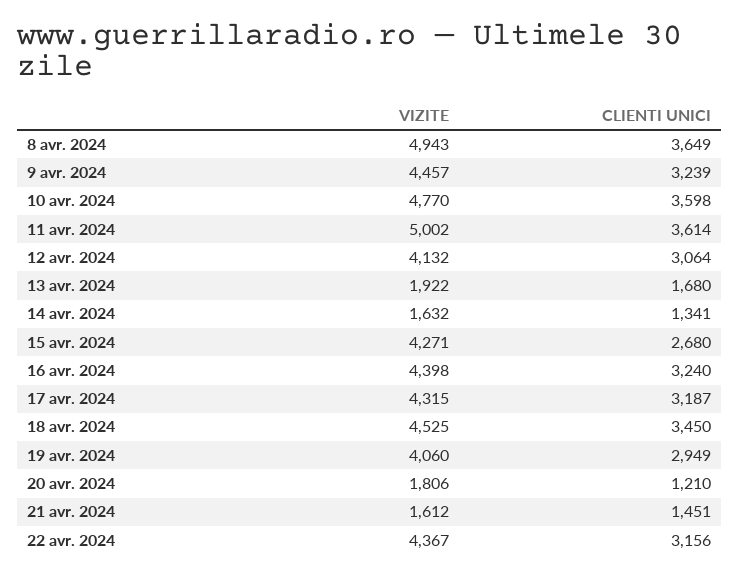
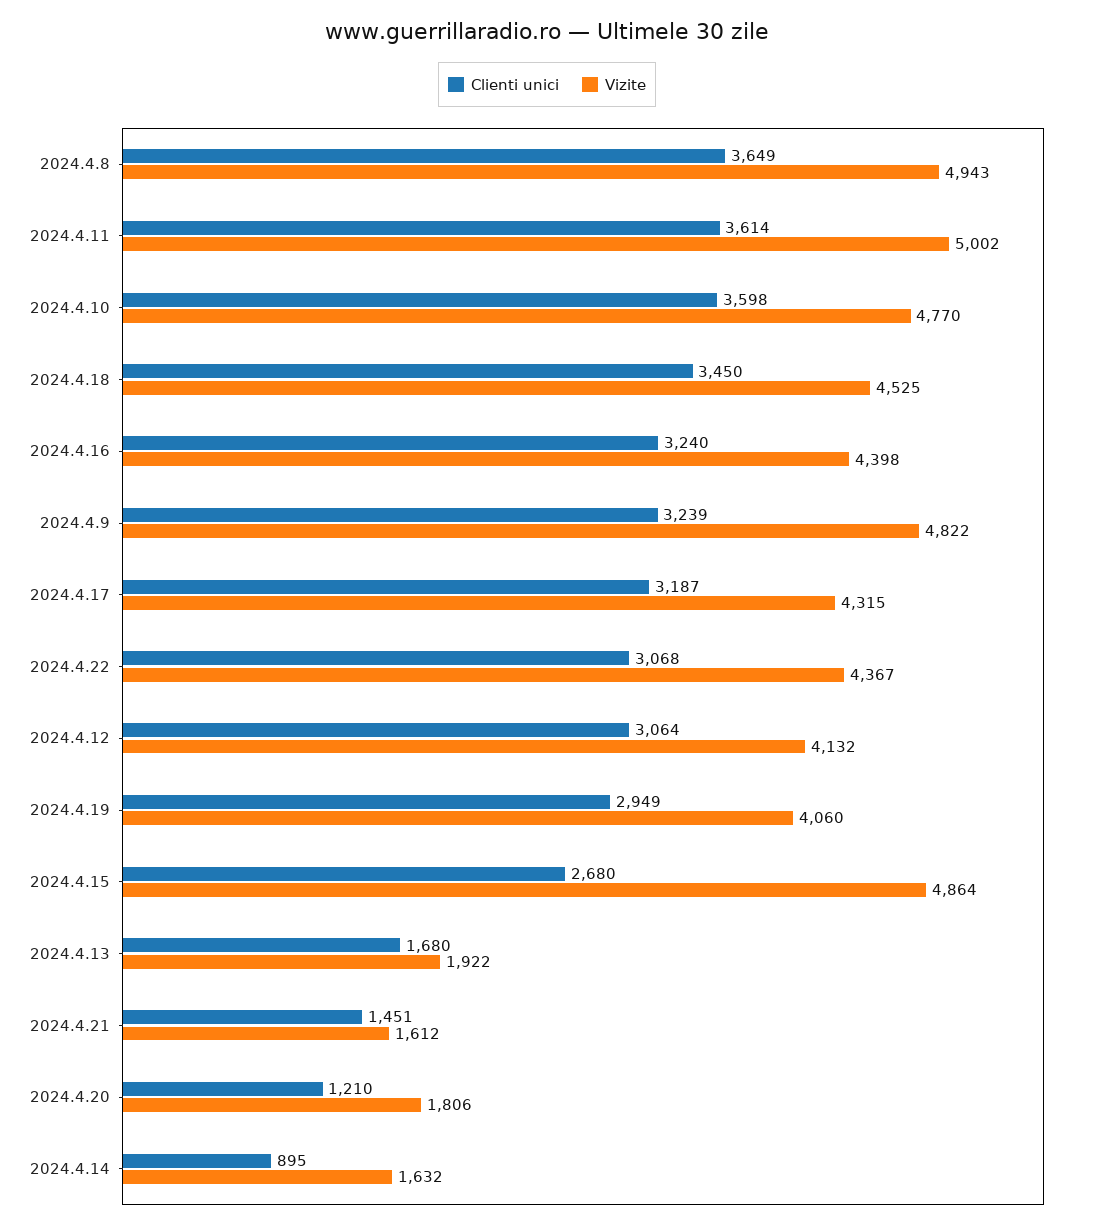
  {
    "VIZITE": {
      "8 avr. 2024": 4943,
-     "9 avr. 2024": 4457,
+     "9 avr. 2024": 4822,
      "10 avr. 2024": 4770,
      "11 avr. 2024": 5002,
      "12 avr. 2024": 4132,
      "13 avr. 2024": 1922,
      "14 avr. 2024": 1632,
-     "15 avr. 2024": 4271,
+     "15 avr. 2024": 4864,
      "16 avr. 2024": 4398,
      "17 avr. 2024": 4315,
      "18 avr. 2024": 4525,
      "19 avr. 2024": 4060,
      "20 avr. 2024": 1806,
      "21 avr. 2024": 1612,
      "22 avr. 2024": 4367
    },
    "CLIENTI UNICI": {
      "8 avr. 2024": 3649,
      "9 avr. 2024": 3239,
      "10 avr. 2024": 3598,
      "11 avr. 2024": 3614,
      "12 avr. 2024": 3064,
      "13 avr. 2024": 1680,
-     "14 avr. 2024": 1341,
+     "14 avr. 2024": 895,
      "15 avr. 2024": 2680,
      "16 avr. 2024": 3240,
      "17 avr. 2024": 3187,
      "18 avr. 2024": 3450,
      "19 avr. 2024": 2949,
      "20 avr. 2024": 1210,
      "21 avr. 2024": 1451,
-     "22 avr. 2024": 3156
+     "22 avr. 2024": 3068
    }
  }

